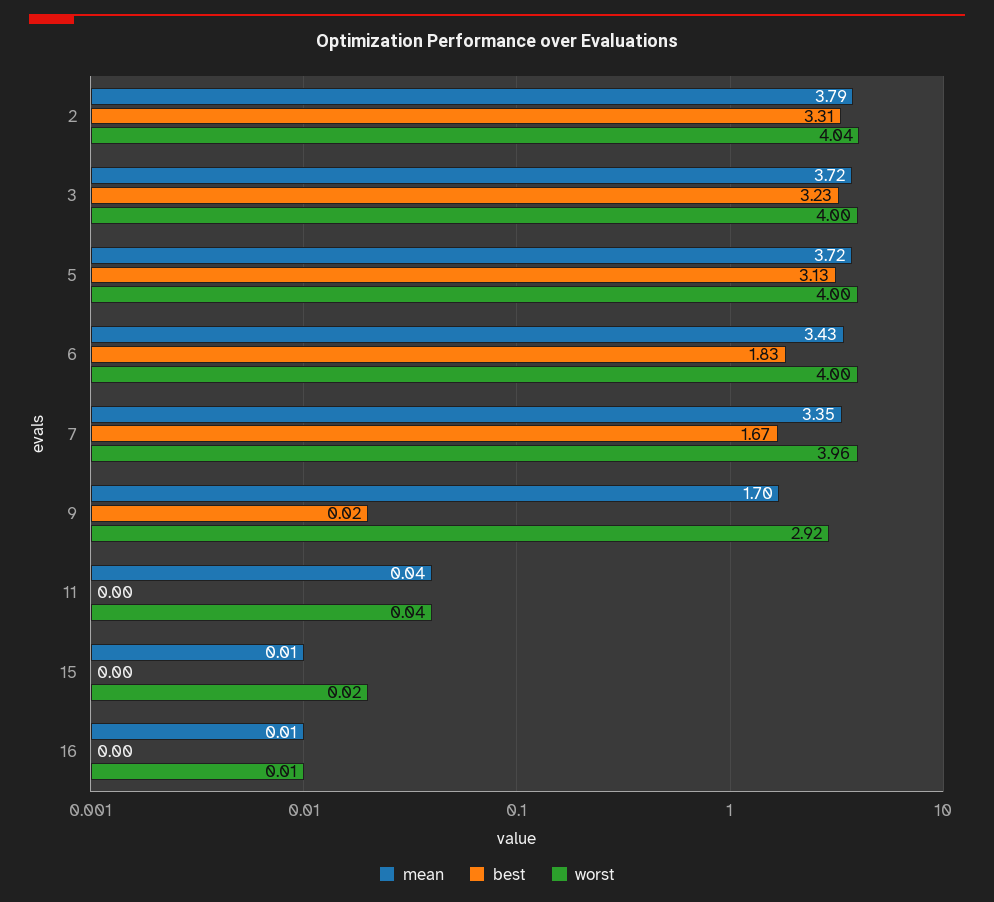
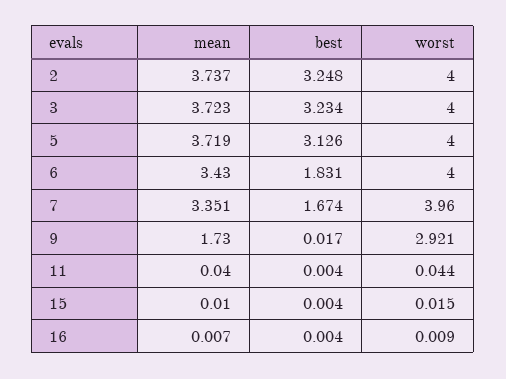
  {
    "mean": {
-     "2": 3.79,
+     "2": 3.737,
      "3": 3.723,
      "5": 3.719,
      "6": 3.43,
      "7": 3.351,
-     "9": 1.7,
+     "9": 1.73,
      "11": 0.04,
      "15": 0.01,
      "16": 0.007
    },
    "best": {
-     "2": 3.31,
+     "2": 3.248,
      "3": 3.234,
      "5": 3.126,
      "6": 1.831,
      "7": 1.674,
      "9": 0.017,
      "11": 0.004,
      "15": 0.004,
      "16": 0.004
    },
    "worst": {
-     "2": 4.04,
+     "2": 4,
      "3": 4,
      "5": 4,
      "6": 4,
      "7": 3.96,
      "9": 2.921,
      "11": 0.044,
      "15": 0.015,
      "16": 0.009
    }
  }

